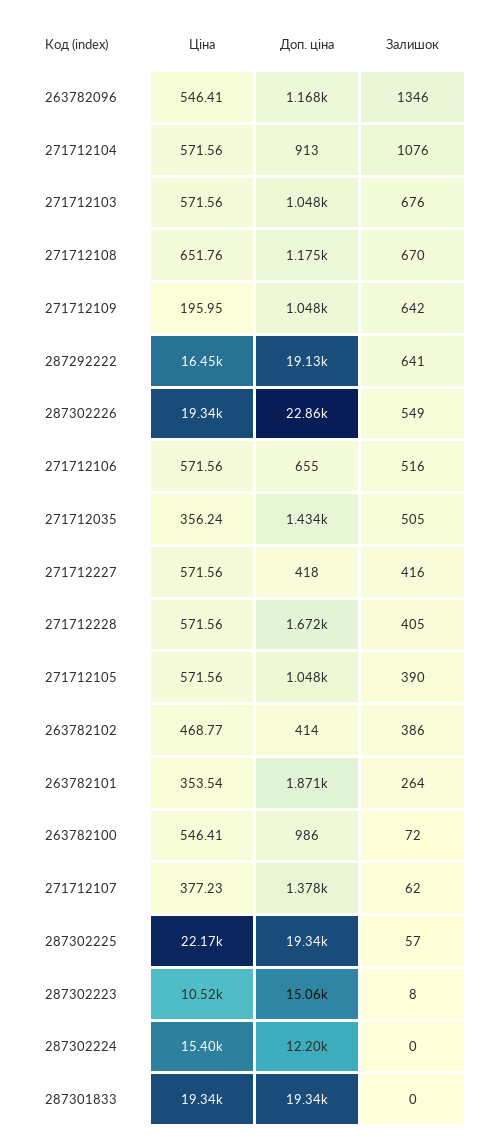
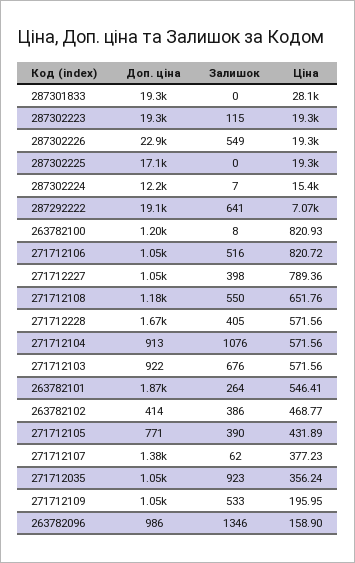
  {
    "Ціна": {
-     "263782096": 546.41,
+     "263782096": 158.9,
      "271712104": 571.56,
      "271712103": 571.56,
      "271712108": 651.76,
      "271712109": 195.95,
-     "287292222": 16450,
+     "287292222": 7070,
      "287302226": 19340,
-     "271712106": 571.56,
+     "271712106": 820.72,
      "271712035": 356.24,
-     "271712227": 571.56,
+     "271712227": 789.36,
      "271712228": 571.56,
-     "271712105": 571.56,
+     "271712105": 431.89,
      "263782102": 468.77,
-     "263782101": 353.54,
+     "263782101": 546.41,
-     "263782100": 546.41,
+     "263782100": 820.93,
      "271712107": 377.23,
-     "287302225": 22170,
+     "287302225": 19300,
-     "287302223": 10520,
+     "287302223": 19300,
      "287302224": 15400,
-     "287301833": 19340
+     "287301833": 28100
    },
    "Доп. ціна": {
-     "263782096": 1168,
+     "263782096": 986,
      "271712104": 913,
-     "271712103": 1048,
+     "271712103": 922,
      "271712108": 1175,
      "271712109": 1048,
      "287292222": 19130,
      "287302226": 22860,
-     "271712106": 655,
+     "271712106": 1050,
-     "271712035": 1434,
+     "271712035": 1050,
-     "271712227": 418,
+     "271712227": 1050,
      "271712228": 1672,
-     "271712105": 1048,
+     "271712105": 771,
      "263782102": 414,
      "263782101": 1871,
-     "263782100": 986,
+     "263782100": 1200,
      "271712107": 1378,
-     "287302225": 19340,
+     "287302225": 17100,
-     "287302223": 15060,
+     "287302223": 19300,
      "287302224": 12200,
      "287301833": 19340
    },
    "Залишок": {
      "263782096": 1346,
      "271712104": 1076,
      "271712103": 676,
-     "271712108": 670,
+     "271712108": 550,
-     "271712109": 642,
+     "271712109": 533,
      "287292222": 641,
      "287302226": 549,
      "271712106": 516,
-     "271712035": 505,
+     "271712035": 923,
-     "271712227": 416,
+     "271712227": 398,
      "271712228": 405,
      "271712105": 390,
      "263782102": 386,
      "263782101": 264,
-     "263782100": 72,
+     "263782100": 8,
      "271712107": 62,
-     "287302225": 57,
+     "287302225": 0,
-     "287302223": 8,
+     "287302223": 115,
-     "287302224": 0,
+     "287302224": 7,
      "287301833": 0
    }
  }

